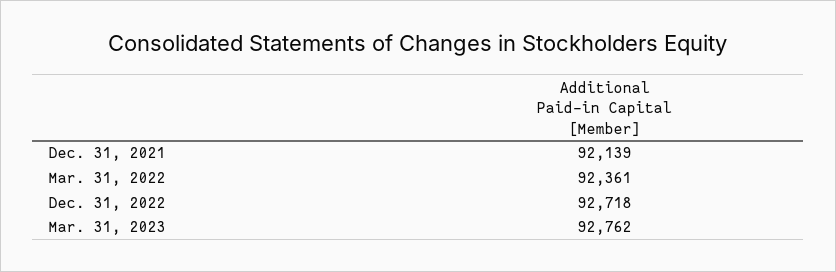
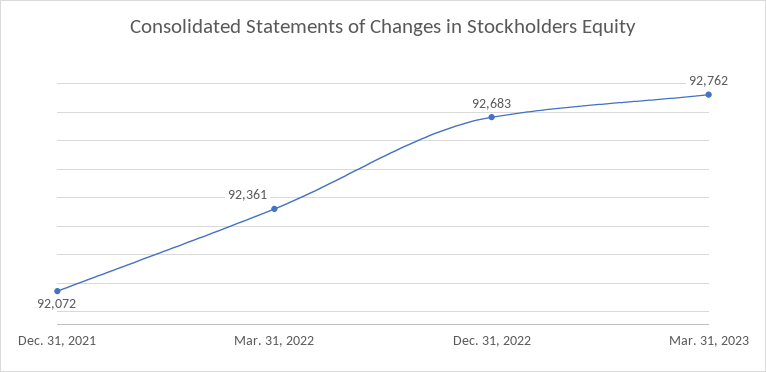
  {
-   "Dec. 31, 2021": 92139,
+   "Dec. 31, 2021": 92072,
    "Mar. 31, 2022": 92361,
-   "Dec. 31, 2022": 92718,
+   "Dec. 31, 2022": 92683,
    "Mar. 31, 2023": 92762
  }

